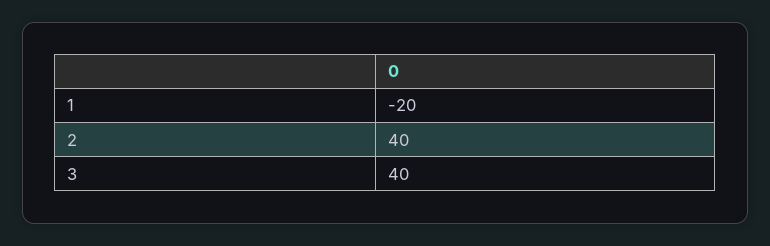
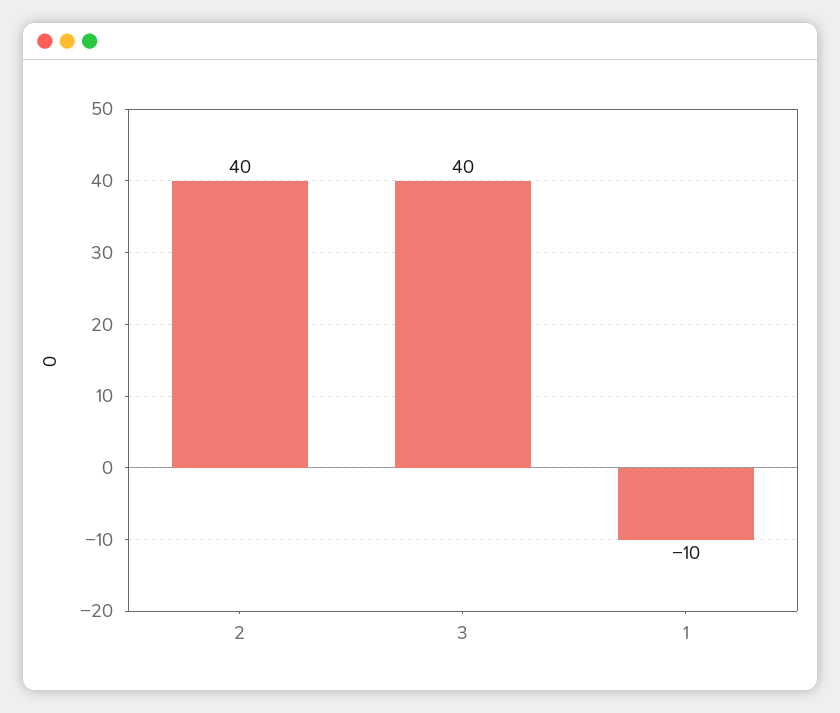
  {
-   "1": -20,
+   "1": -10,
    "2": 40,
    "3": 40
  }

